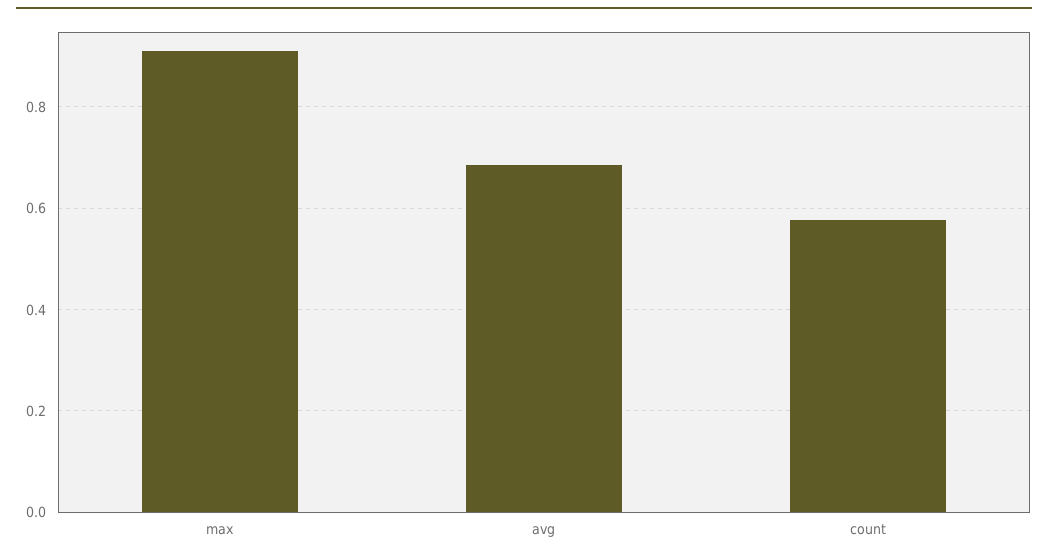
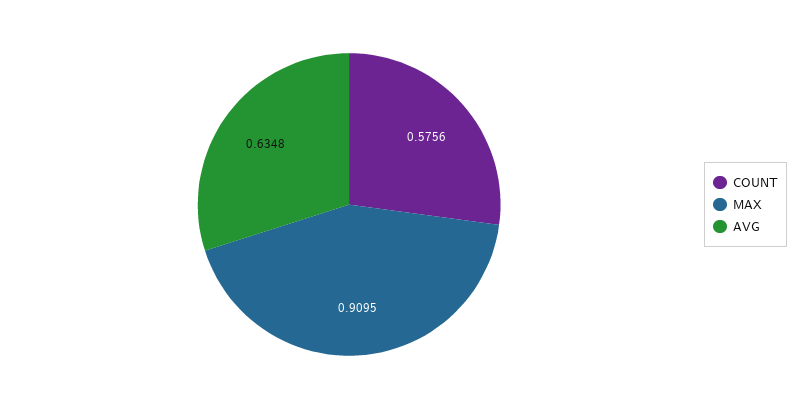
  {
    "max": 0.9095,
-   "avg": 0.68,
+   "avg": 0.6348,
    "count": 0.5756
  }

